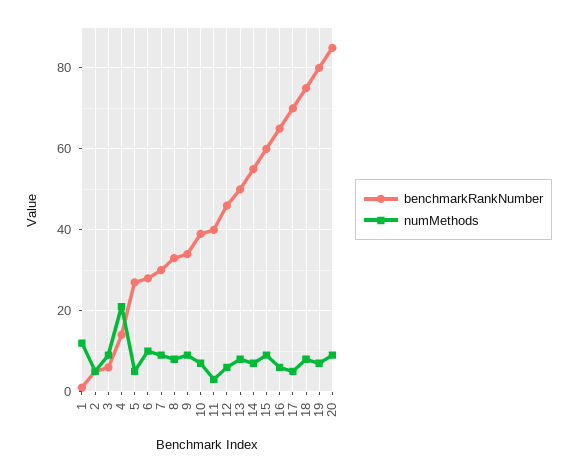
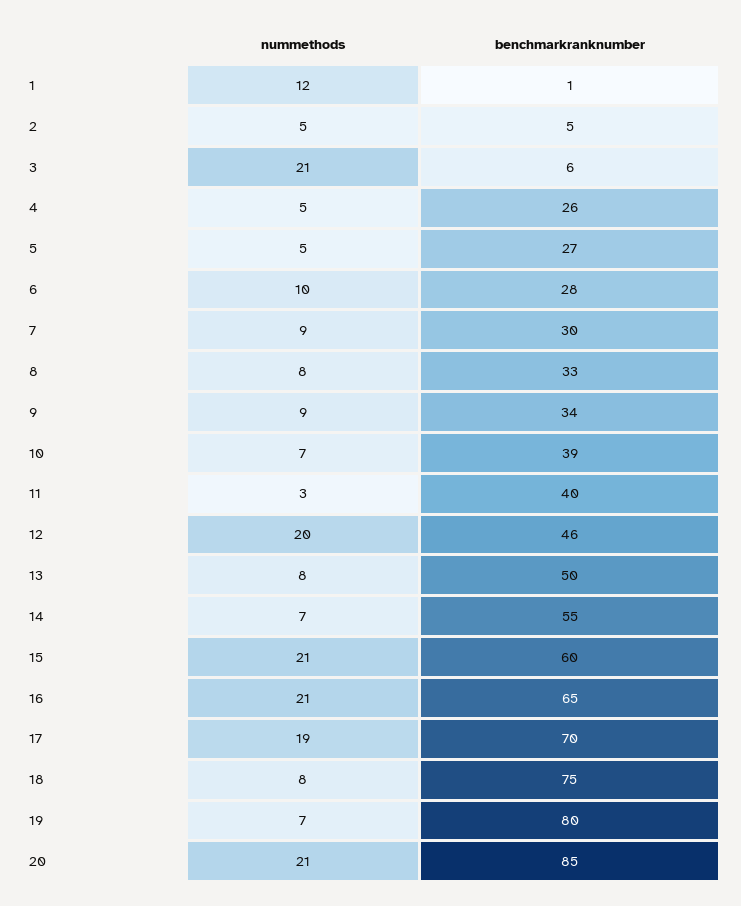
  {
    "benchmarkRankNumber": {
      "1": 1,
      "2": 5,
      "3": 6,
-     "4": 15,
+     "4": 26,
      "5": 27,
      "6": 28,
      "7": 30,
      "8": 33,
      "9": 34,
      "10": 39,
      "11": 40,
      "12": 46,
      "13": 50,
      "14": 55,
      "15": 60,
      "16": 65,
      "17": 70,
      "18": 75,
      "19": 80,
      "20": 85
    },
    "numMethods": {
      "1": 12,
      "2": 5,
-     "3": 10,
+     "3": 21,
-     "4": 20,
+     "4": 5,
      "5": 5,
      "6": 10,
      "7": 9,
      "8": 8,
      "9": 9,
      "10": 7,
      "11": 3,
-     "12": 5,
+     "12": 20,
      "13": 8,
      "14": 7,
-     "15": 10,
+     "15": 21,
-     "16": 5,
+     "16": 21,
-     "17": 5,
+     "17": 19,
      "18": 8,
      "19": 7,
-     "20": 10
+     "20": 21
    }
  }

